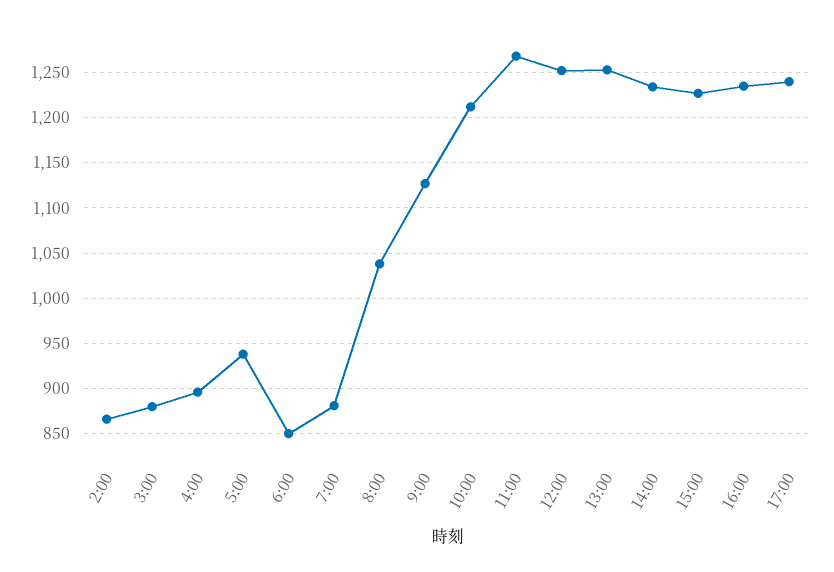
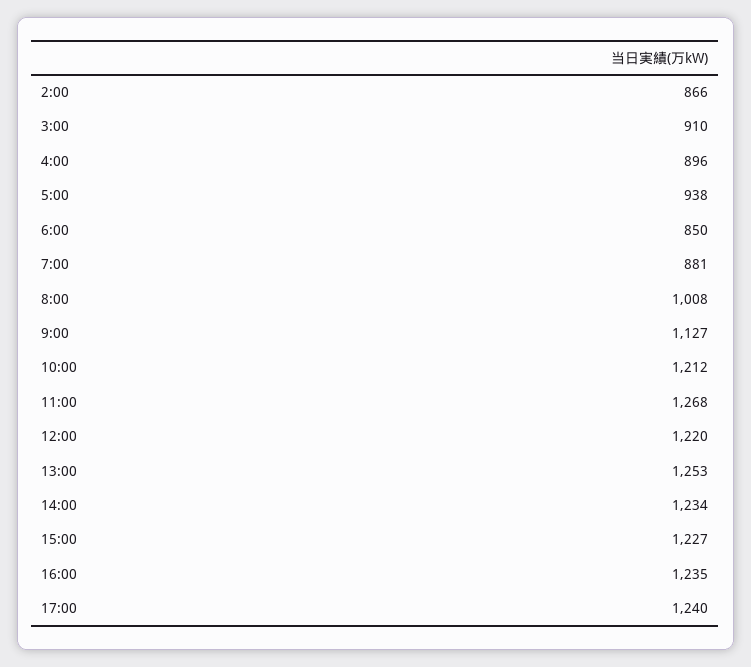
  {
    "2:00": 866,
-   "3:00": 880,
+   "3:00": 910,
    "4:00": 896,
    "5:00": 938,
    "6:00": 850,
    "7:00": 881,
-   "8:00": 1040,
+   "8:00": 1008,
    "9:00": 1127,
    "10:00": 1212,
    "11:00": 1268,
-   "12:00": 1250,
+   "12:00": 1220,
    "13:00": 1253,
    "14:00": 1234,
    "15:00": 1227,
    "16:00": 1235,
    "17:00": 1240
  }

